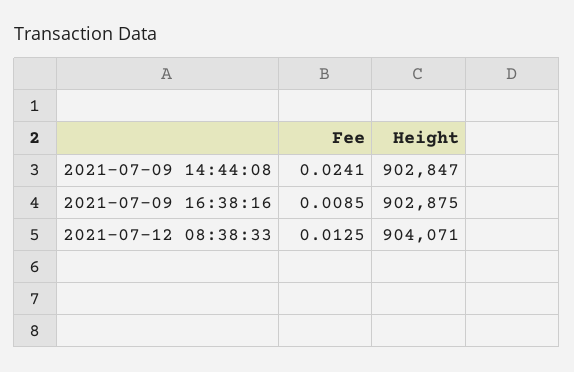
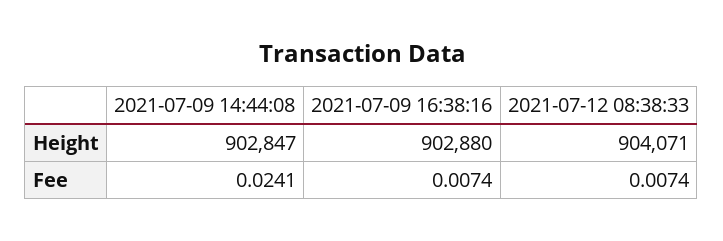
  {
    "Fee": {
      "2021-07-09 14:44:08": 0.0241,
-     "2021-07-09 16:38:16": 0.0085,
+     "2021-07-09 16:38:16": 0.0074,
-     "2021-07-12 08:38:33": 0.0125
+     "2021-07-12 08:38:33": 0.0074
    },
    "Height": {
      "2021-07-09 14:44:08": 902847,
-     "2021-07-09 16:38:16": 902875,
+     "2021-07-09 16:38:16": 902880,
      "2021-07-12 08:38:33": 904071
    }
  }

